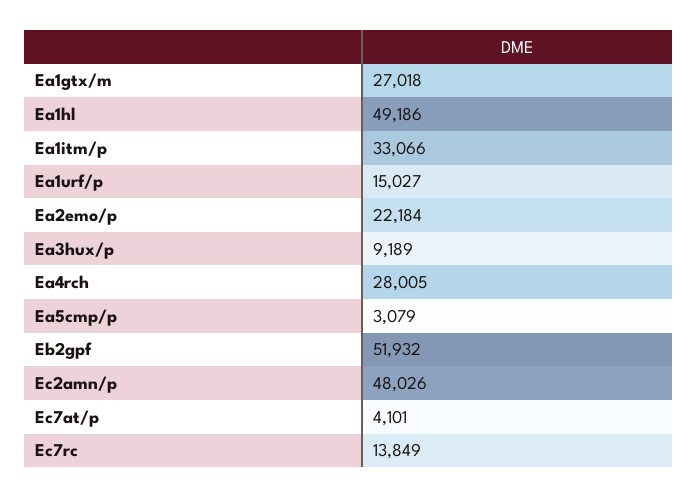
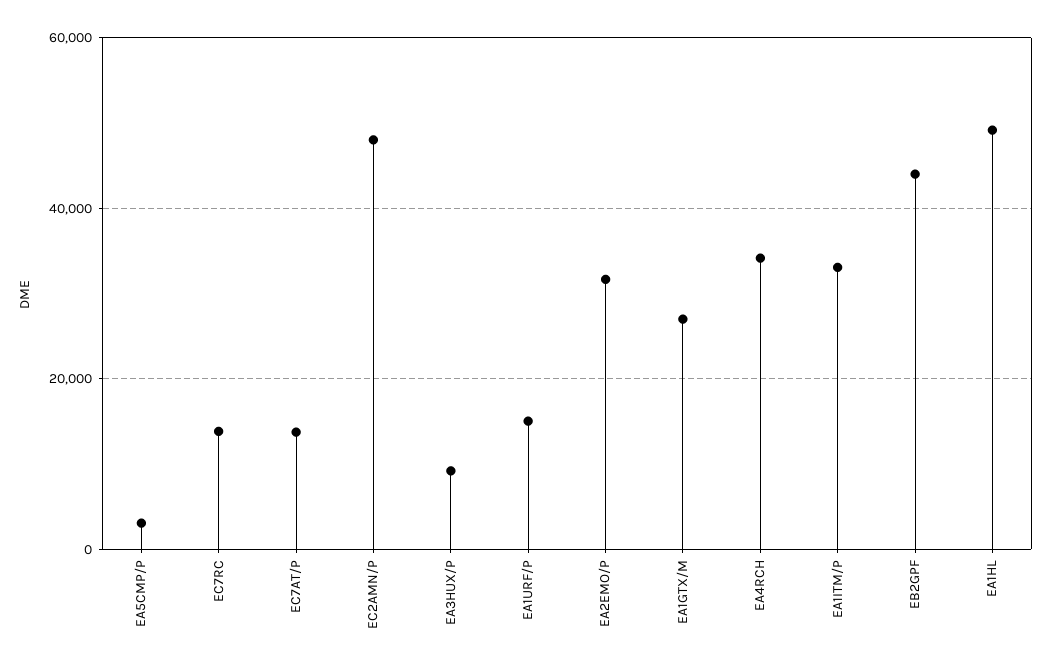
  {
    "Ea1gtx/m": 27018,
    "Ea1hl": 49186,
    "Ea1itm/p": 33066,
    "Ea1urf/p": 15027,
-   "Ea2emo/p": 22184,
+   "Ea2emo/p": 32000,
    "Ea3hux/p": 9189,
-   "Ea4rch": 28005,
+   "Ea4rch": 34000,
    "Ea5cmp/p": 3079,
-   "Eb2gpf": 51932,
+   "Eb2gpf": 44000,
    "Ec2amn/p": 48026,
-   "Ec7at/p": 4101,
+   "Ec7at/p": 14000,
    "Ec7rc": 13849
  }

